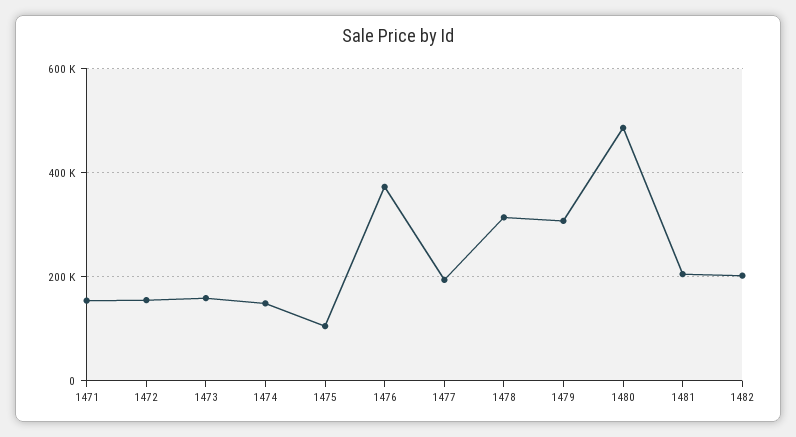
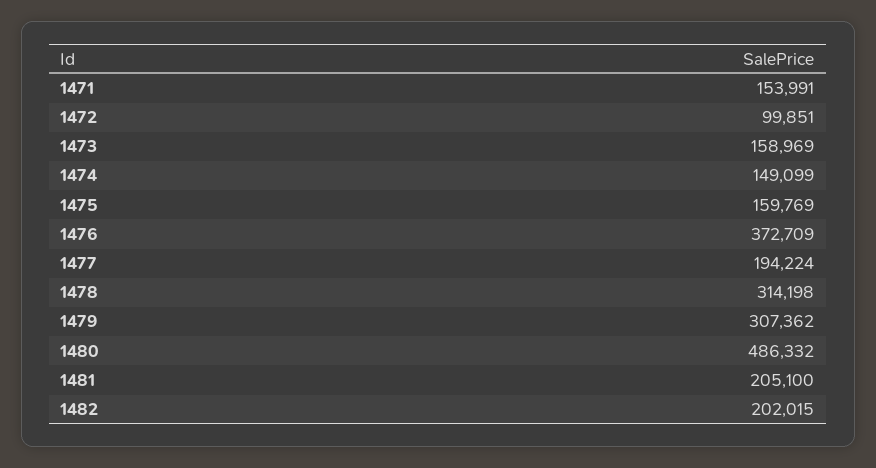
  {
    "1471": 153991,
-   "1472": 160000,
+   "1472": 99851,
    "1473": 158969,
    "1474": 149099,
-   "1475": 100000,
+   "1475": 159769,
    "1476": 372709,
    "1477": 194224,
    "1478": 314198,
    "1479": 307362,
    "1480": 486332,
    "1481": 205100,
    "1482": 202015
  }

